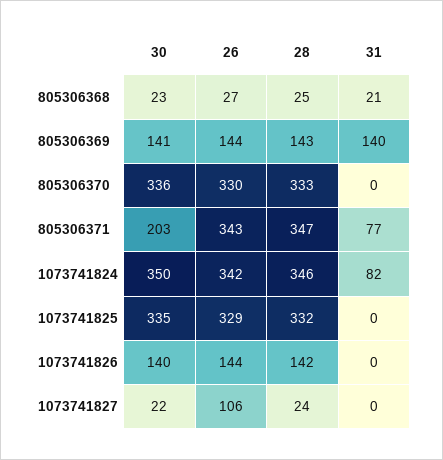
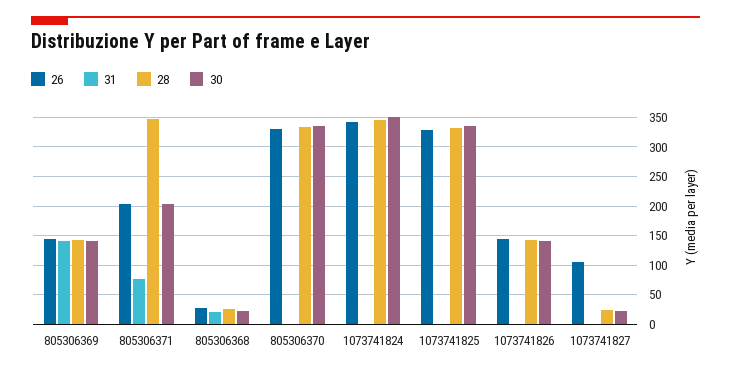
  {
    "30": {
      "805306368": 23,
      "805306369": 141,
      "805306370": 336,
      "805306371": 203,
      "1073741824": 350,
      "1073741825": 335,
      "1073741826": 140,
      "1073741827": 22
    },
    "26": {
      "805306368": 27,
      "805306369": 144,
      "805306370": 330,
-     "805306371": 343,
+     "805306371": 200,
      "1073741824": 342,
      "1073741825": 329,
      "1073741826": 144,
      "1073741827": 106
    },
    "28": {
      "805306368": 25,
      "805306369": 143,
      "805306370": 333,
      "805306371": 347,
      "1073741824": 346,
      "1073741825": 332,
      "1073741826": 142,
      "1073741827": 24
    },
    "31": {
      "805306368": 21,
      "805306369": 140,
      "805306370": 0,
      "805306371": 77,
-     "1073741824": 82,
+     "1073741824": 0,
      "1073741825": 0,
      "1073741826": 0,
      "1073741827": 0
    }
  }

